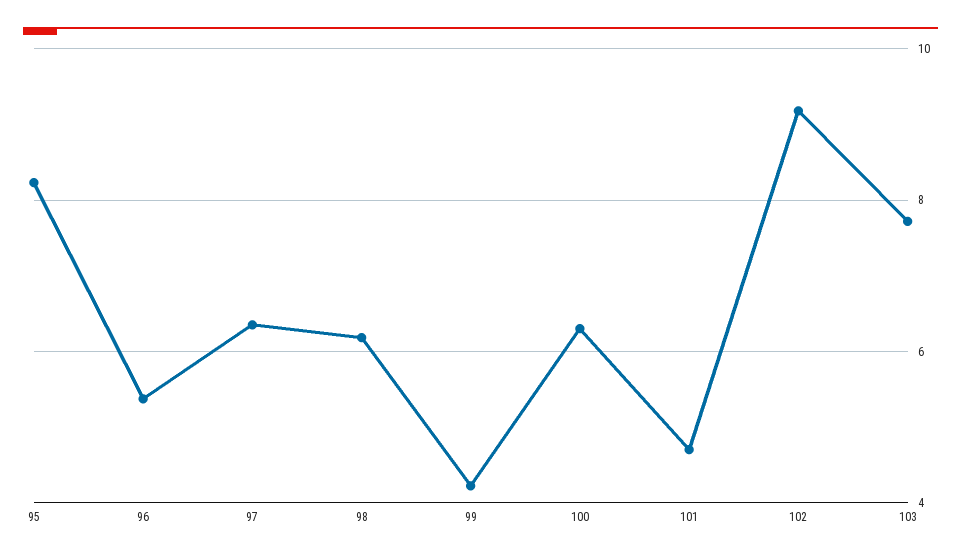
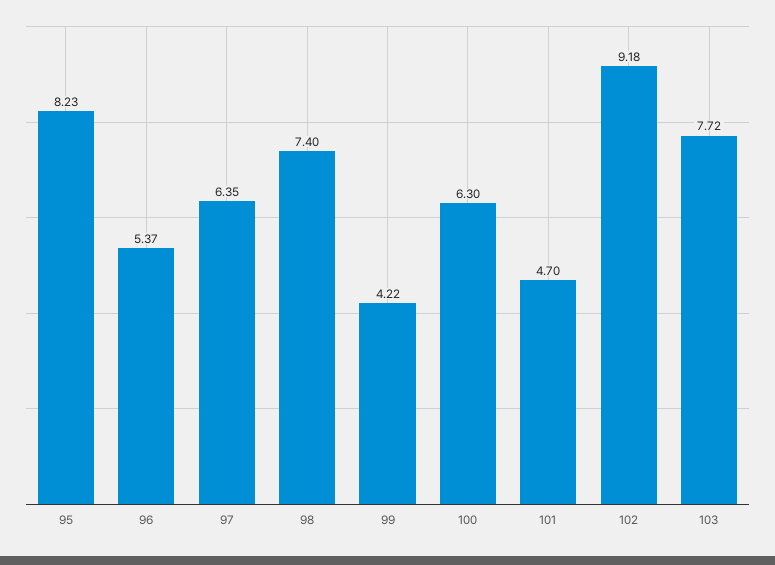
  {
    "95": 8.23,
    "96": 5.37,
    "97": 6.35,
-   "98": 6.2,
+   "98": 7.4,
    "99": 4.22,
    "100": 6.3,
    "101": 4.7,
    "102": 9.18,
    "103": 7.72
  }

